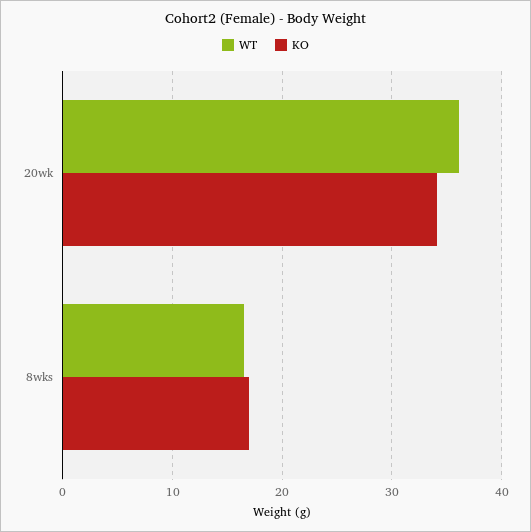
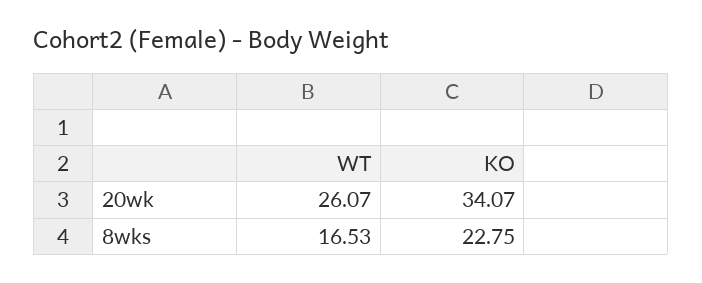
  {
    "WT": {
-     "20wk": 36,
+     "20wk": 26.07,
      "8wks": 16.53
    },
    "KO": {
      "20wk": 34.07,
-     "8wks": 17
+     "8wks": 22.75
    }
  }

